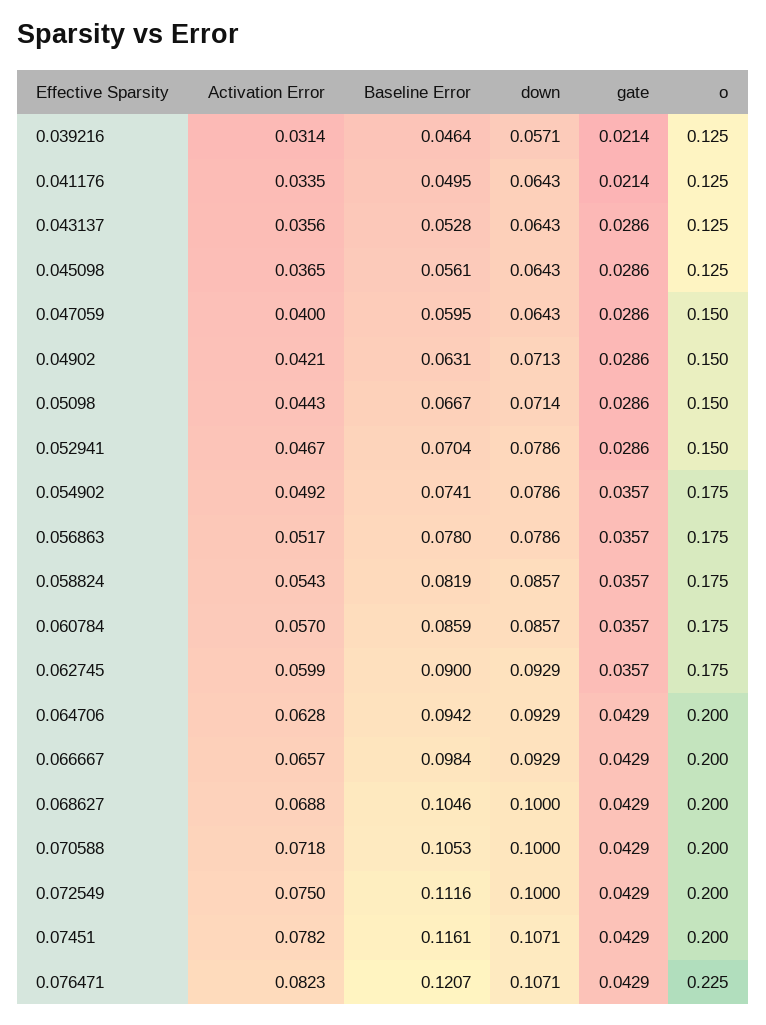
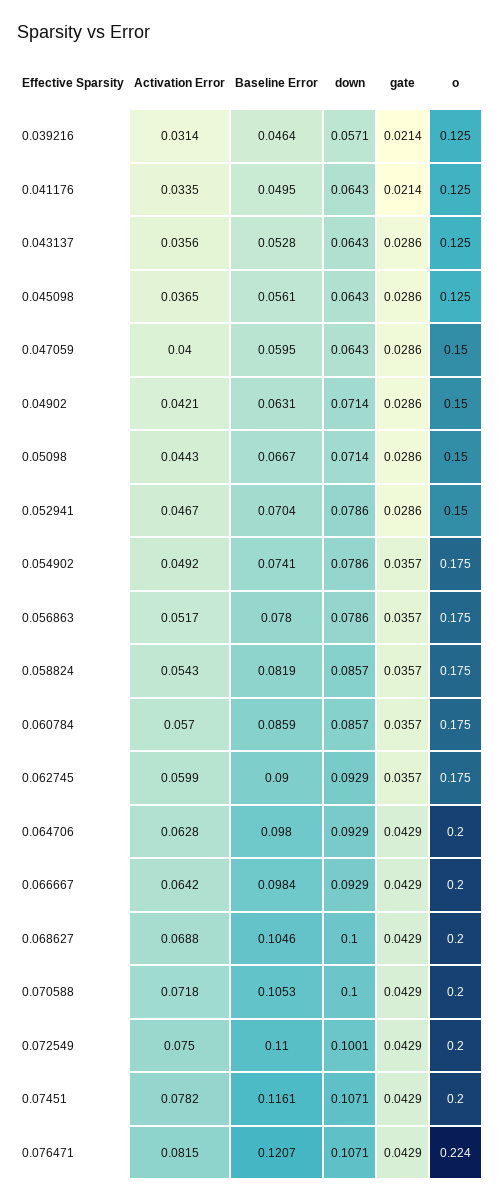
  {
    "Activation Error": {
      "0.039216": 0.0314,
      "0.041176": 0.0335,
      "0.043137": 0.0356,
      "0.045098": 0.0365,
      "0.047059": 0.04,
      "0.04902": 0.0421,
      "0.05098": 0.0443,
      "0.052941": 0.0467,
      "0.054902": 0.0492,
      "0.056863": 0.0517,
      "0.058824": 0.0543,
      "0.060784": 0.057,
      "0.062745": 0.0599,
      "0.064706": 0.0628,
-     "0.066667": 0.0657,
+     "0.066667": 0.0642,
      "0.068627": 0.0688,
      "0.070588": 0.0718,
      "0.072549": 0.075,
      "0.07451": 0.0782,
-     "0.076471": 0.0823
+     "0.076471": 0.0815
    },
    "Baseline Error": {
      "0.039216": 0.0464,
      "0.041176": 0.0495,
      "0.043137": 0.0528,
      "0.045098": 0.0561,
      "0.047059": 0.0595,
      "0.04902": 0.0631,
      "0.05098": 0.0667,
      "0.052941": 0.0704,
      "0.054902": 0.0741,
      "0.056863": 0.078,
      "0.058824": 0.0819,
      "0.060784": 0.0859,
      "0.062745": 0.09,
-     "0.064706": 0.0942,
+     "0.064706": 0.098,
      "0.066667": 0.0984,
      "0.068627": 0.1046,
      "0.070588": 0.1053,
-     "0.072549": 0.1116,
+     "0.072549": 0.11,
      "0.07451": 0.1161,
      "0.076471": 0.1207
    },
    "down": {
      "0.039216": 0.0571,
      "0.041176": 0.0643,
      "0.043137": 0.0643,
      "0.045098": 0.0643,
      "0.047059": 0.0643,
-     "0.04902": 0.0713,
+     "0.04902": 0.0714,
      "0.05098": 0.0714,
      "0.052941": 0.0786,
      "0.054902": 0.0786,
      "0.056863": 0.0786,
      "0.058824": 0.0857,
      "0.060784": 0.0857,
      "0.062745": 0.0929,
      "0.064706": 0.0929,
      "0.066667": 0.0929,
      "0.068627": 0.1,
      "0.070588": 0.1,
-     "0.072549": 0.1,
+     "0.072549": 0.1001,
      "0.07451": 0.1071,
      "0.076471": 0.1071
    },
    "gate": {
      "0.039216": 0.0214,
      "0.041176": 0.0214,
      "0.043137": 0.0286,
      "0.045098": 0.0286,
      "0.047059": 0.0286,
      "0.04902": 0.0286,
      "0.05098": 0.0286,
      "0.052941": 0.0286,
      "0.054902": 0.0357,
      "0.056863": 0.0357,
      "0.058824": 0.0357,
      "0.060784": 0.0357,
      "0.062745": 0.0357,
      "0.064706": 0.0429,
      "0.066667": 0.0429,
      "0.068627": 0.0429,
      "0.070588": 0.0429,
      "0.072549": 0.0429,
      "0.07451": 0.0429,
      "0.076471": 0.0429
    },
    "o": {
      "0.039216": 0.125,
      "0.041176": 0.125,
      "0.043137": 0.125,
      "0.045098": 0.125,
      "0.047059": 0.15,
      "0.04902": 0.15,
      "0.05098": 0.15,
      "0.052941": 0.15,
      "0.054902": 0.175,
      "0.056863": 0.175,
      "0.058824": 0.175,
      "0.060784": 0.175,
      "0.062745": 0.175,
      "0.064706": 0.2,
      "0.066667": 0.2,
      "0.068627": 0.2,
      "0.070588": 0.2,
      "0.072549": 0.2,
      "0.07451": 0.2,
-     "0.076471": 0.225
+     "0.076471": 0.224
    }
  }

